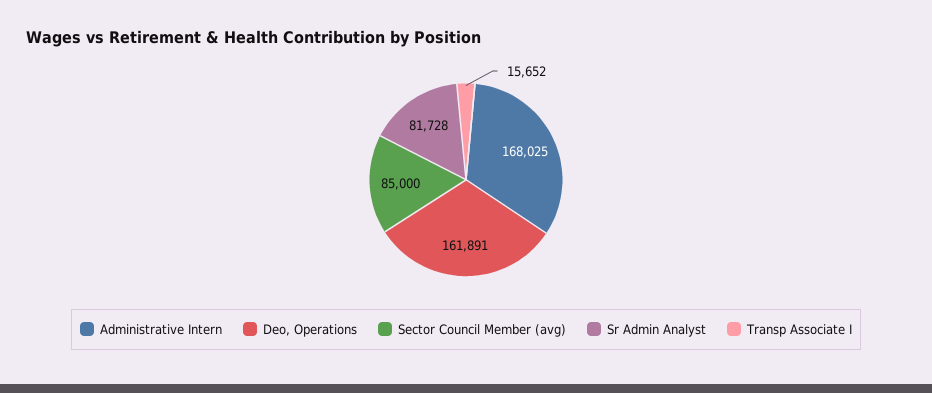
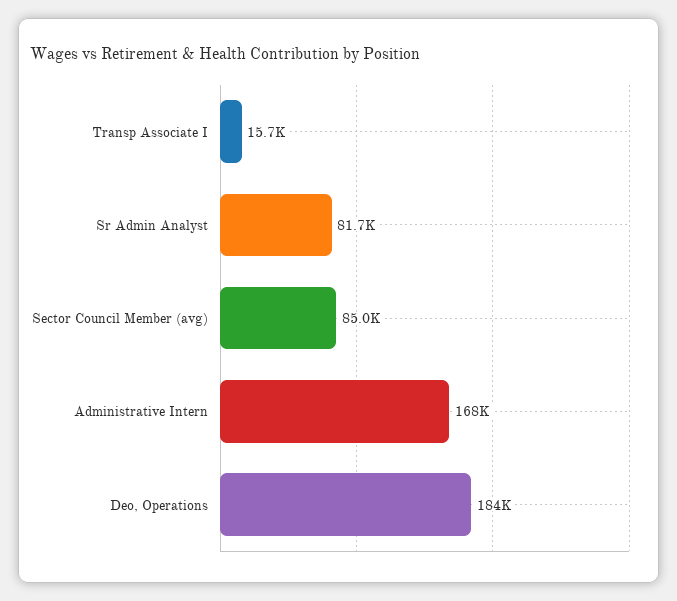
  {
    "Administrative Intern": 168025,
-   "Deo, Operations": 161891,
+   "Deo, Operations": 184000,
    "Sector Council Member (avg)": 85000,
    "Sr Admin Analyst": 81728,
    "Transp Associate I": 15652
  }

